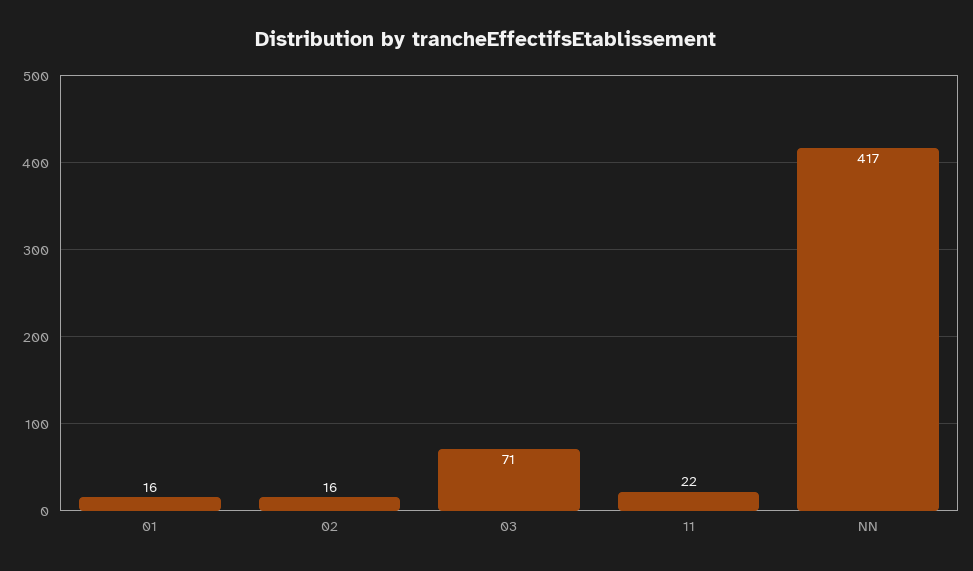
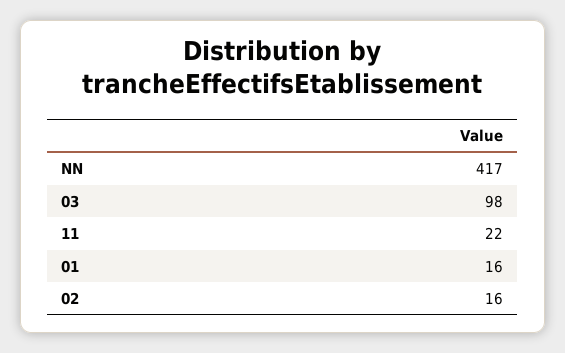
  {
    "01": 16,
    "02": 16,
-   "03": 71,
+   "03": 98,
    "11": 22,
    "NN": 417
  }

